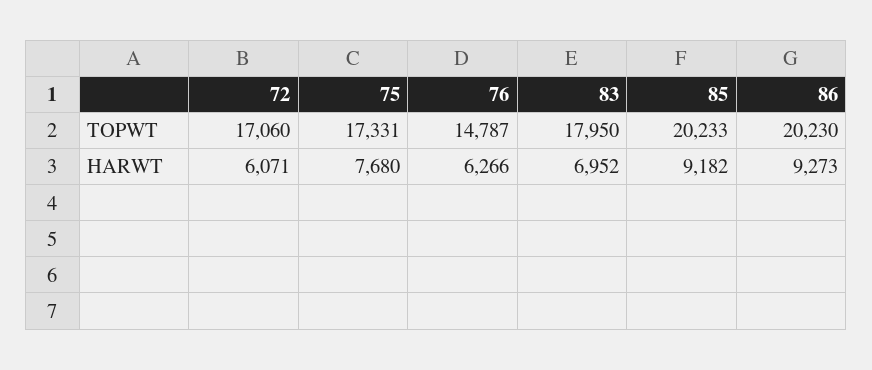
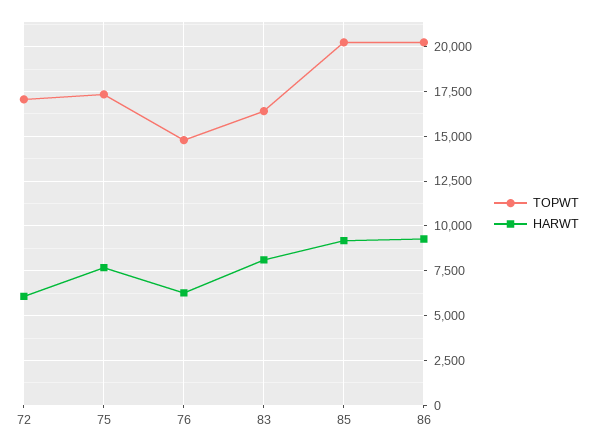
  {
    "TOPWT": {
      "72": 17060,
      "75": 17331,
      "76": 14787,
-     "83": 17950,
+     "83": 16500,
      "85": 20233,
      "86": 20230
    },
    "HARWT": {
      "72": 6071,
      "75": 7680,
      "76": 6266,
-     "83": 6952,
+     "83": 8000,
      "85": 9182,
      "86": 9273
    }
  }

